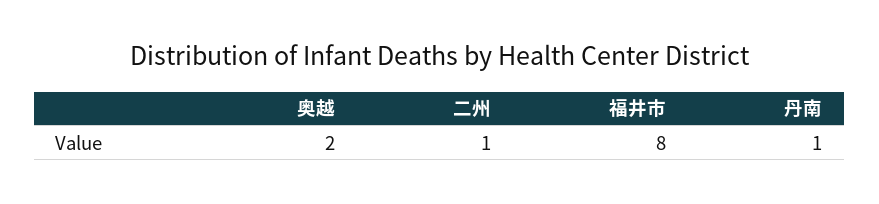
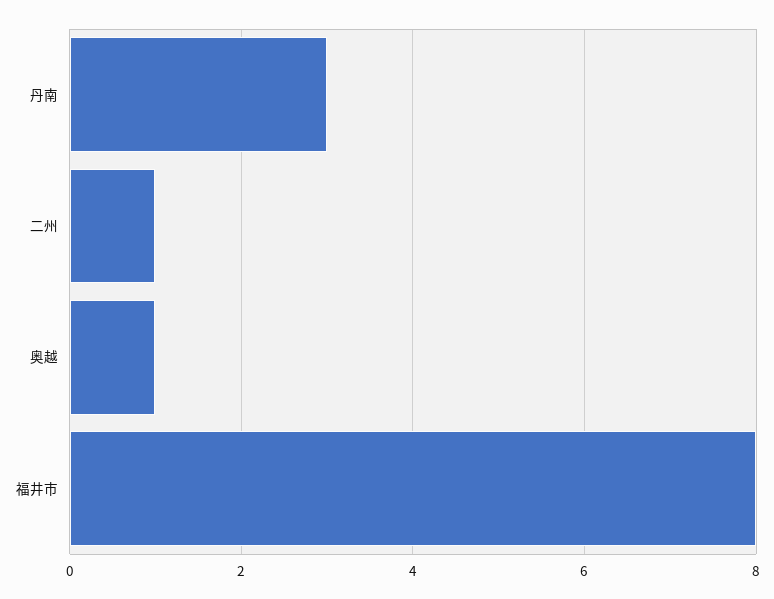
  {
-   "奥越": 2,
+   "奥越": 1,
    "二州": 1,
    "福井市": 8,
-   "丹南": 1
+   "丹南": 3
  }

